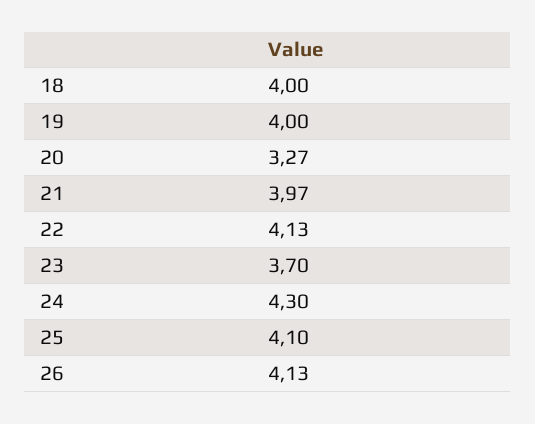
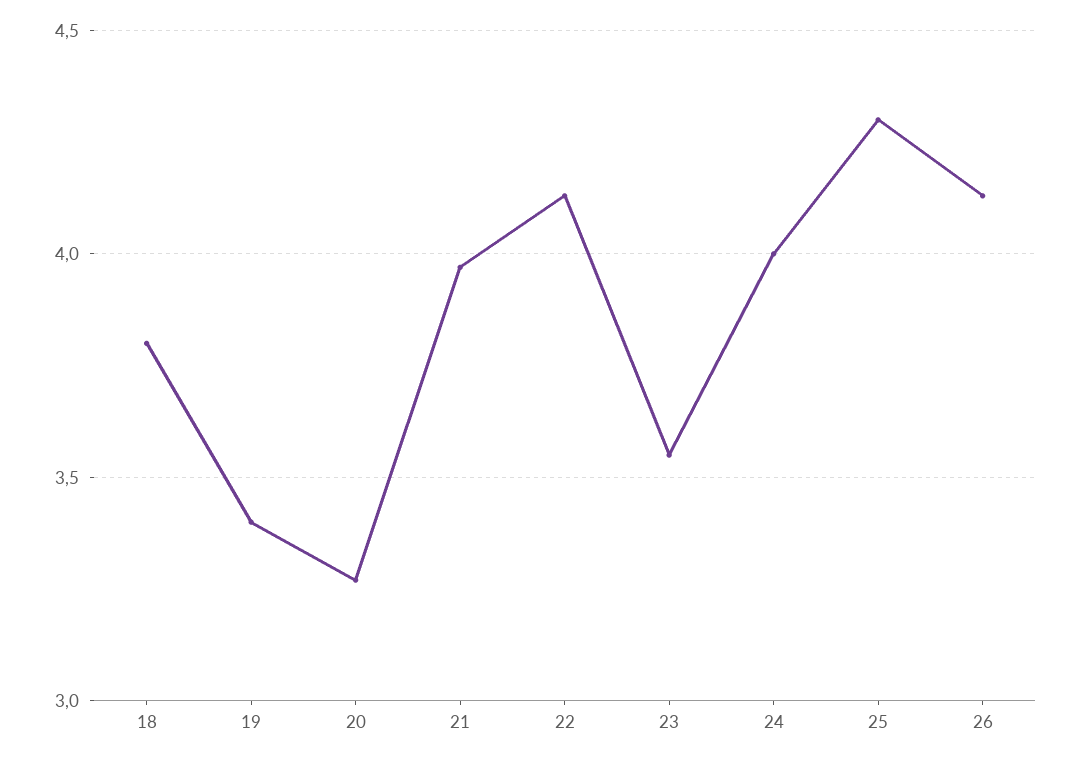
  {
-   "18": 4,
+   "18": 3.8,
-   "19": 4,
+   "19": 3.4,
    "20": 3.27,
    "21": 3.97,
    "22": 4.13,
-   "23": 3.7,
+   "23": 3.55,
-   "24": 4.3,
+   "24": 4,
-   "25": 4.1,
+   "25": 4.3,
    "26": 4.13
  }

